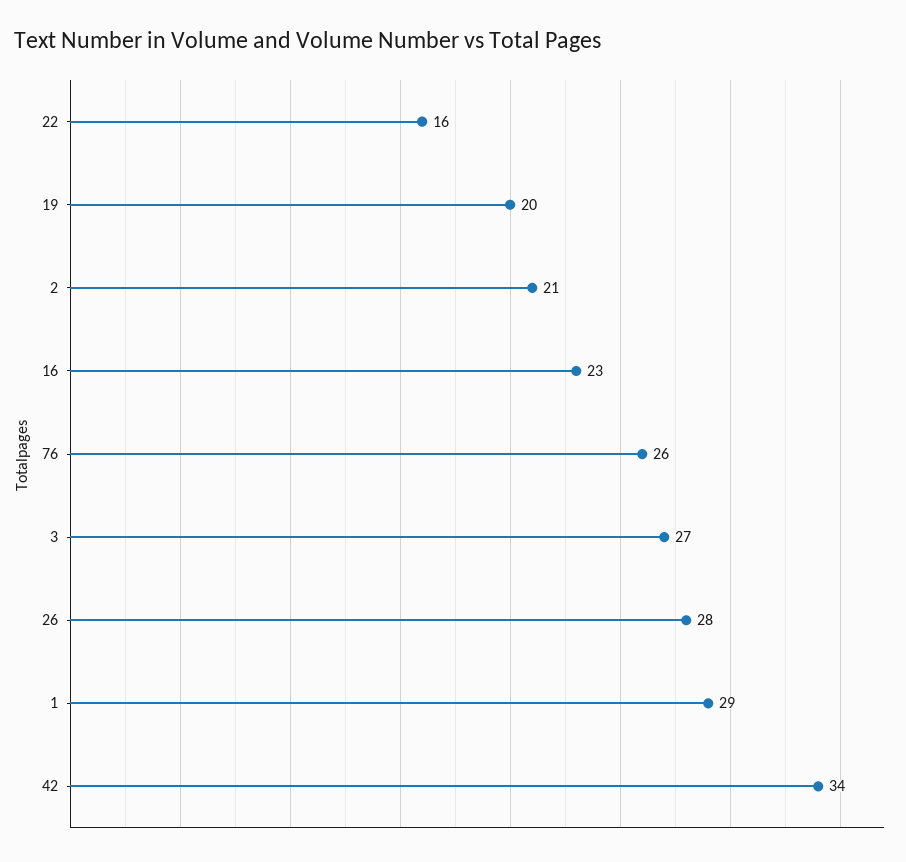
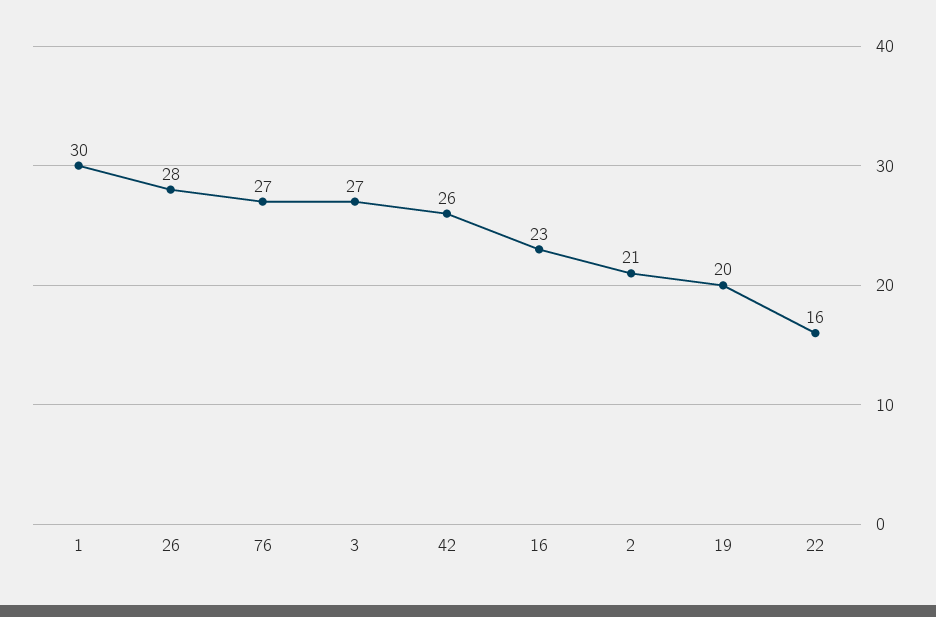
  {
    "22": 16,
    "19": 20,
    "2": 21,
    "16": 23,
-   "76": 26,
+   "76": 27,
    "3": 27,
    "26": 28,
-   "1": 29,
+   "1": 30,
-   "42": 34
+   "42": 26
  }

